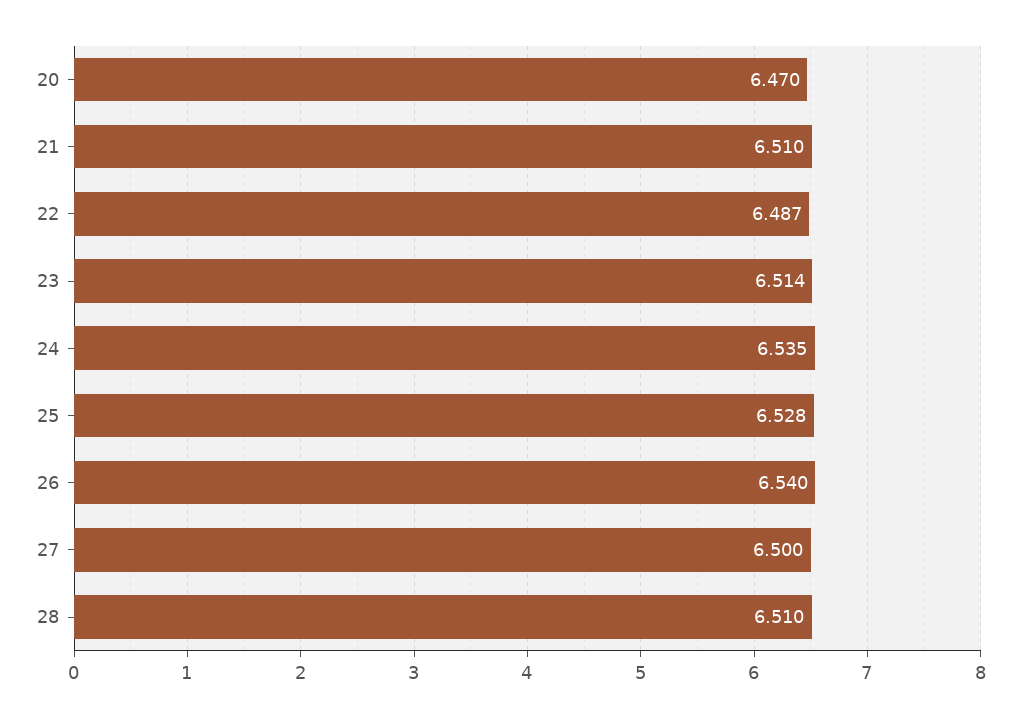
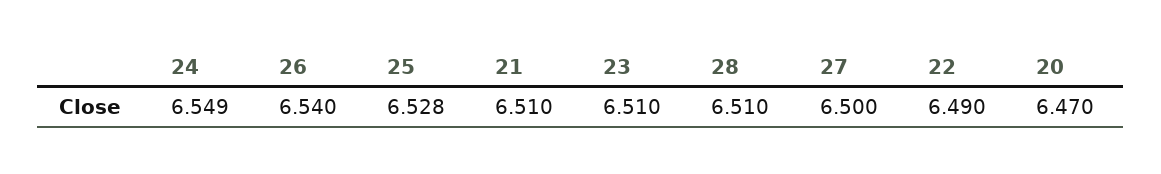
  {
    "20": 6.47,
    "21": 6.51,
-   "22": 6.487,
+   "22": 6.49,
-   "23": 6.514,
+   "23": 6.51,
-   "24": 6.535,
+   "24": 6.549,
    "25": 6.528,
    "26": 6.54,
    "27": 6.5,
    "28": 6.51
  }

